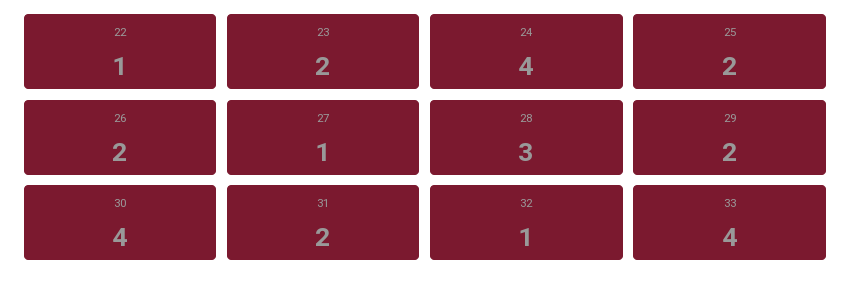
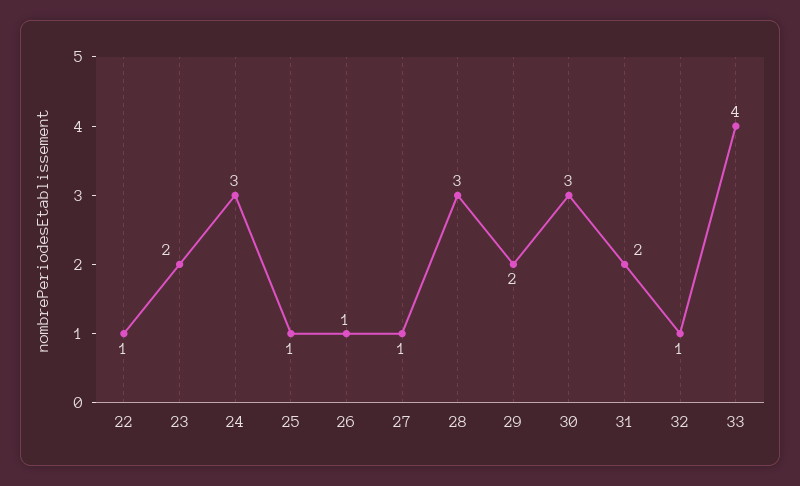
  {
    "22": 1,
    "23": 2,
-   "24": 4,
+   "24": 3,
-   "25": 2,
+   "25": 1,
-   "26": 2,
+   "26": 1,
    "27": 1,
    "28": 3,
    "29": 2,
-   "30": 4,
+   "30": 3,
    "31": 2,
    "32": 1,
    "33": 4
  }

